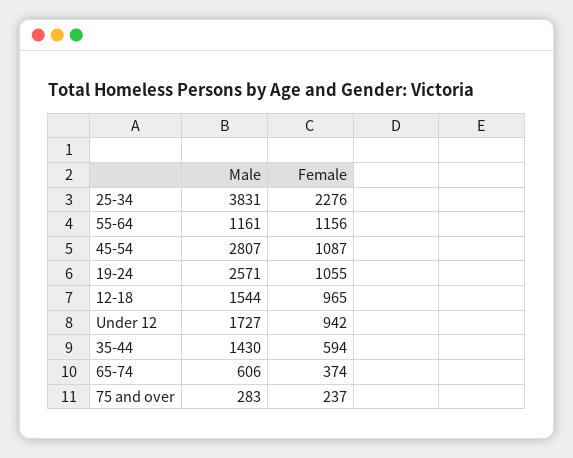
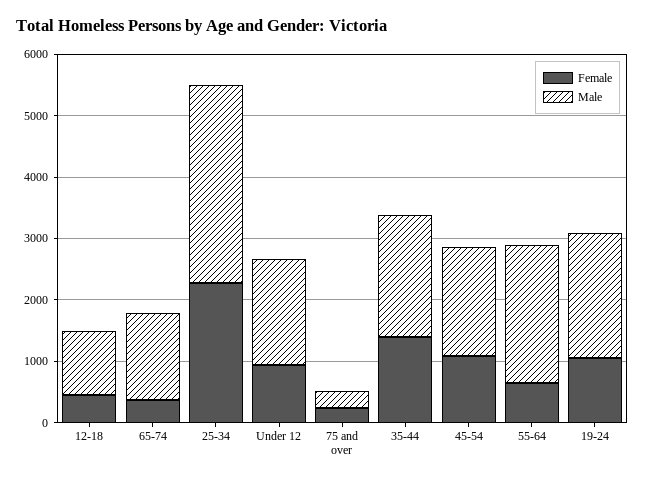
  {
    "Male": {
-     "25-34": 3831,
+     "25-34": 3200,
-     "55-64": 1161,
+     "55-64": 2200,
-     "45-54": 2807,
+     "45-54": 1800,
-     "19-24": 2571,
+     "19-24": 2000,
-     "12-18": 1544,
+     "12-18": 1000,
      "Under 12": 1727,
-     "35-44": 1430,
+     "35-44": 2000,
-     "65-74": 606,
+     "65-74": 1400,
      "75 and over": 283
    },
    "Female": {
      "25-34": 2276,
-     "55-64": 1156,
+     "55-64": 600,
      "45-54": 1087,
      "19-24": 1055,
-     "12-18": 965,
+     "12-18": 400,
      "Under 12": 942,
-     "35-44": 594,
+     "35-44": 1400,
      "65-74": 374,
      "75 and over": 237
    }
  }

